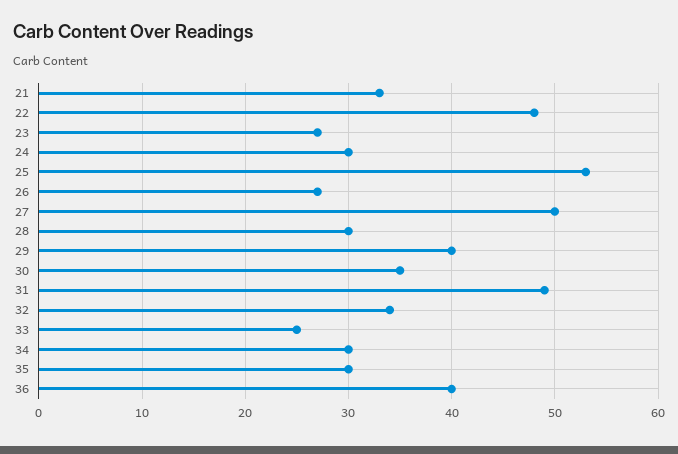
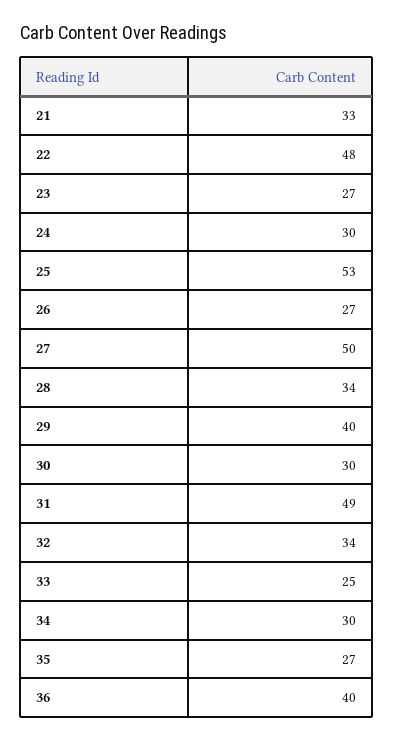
  {
    "21": 33,
    "22": 48,
    "23": 27,
    "24": 30,
    "25": 53,
    "26": 27,
    "27": 50,
-   "28": 30,
+   "28": 34,
    "29": 40,
-   "30": 35,
+   "30": 30,
    "31": 49,
    "32": 34,
    "33": 25,
    "34": 30,
-   "35": 30,
+   "35": 27,
    "36": 40
  }

